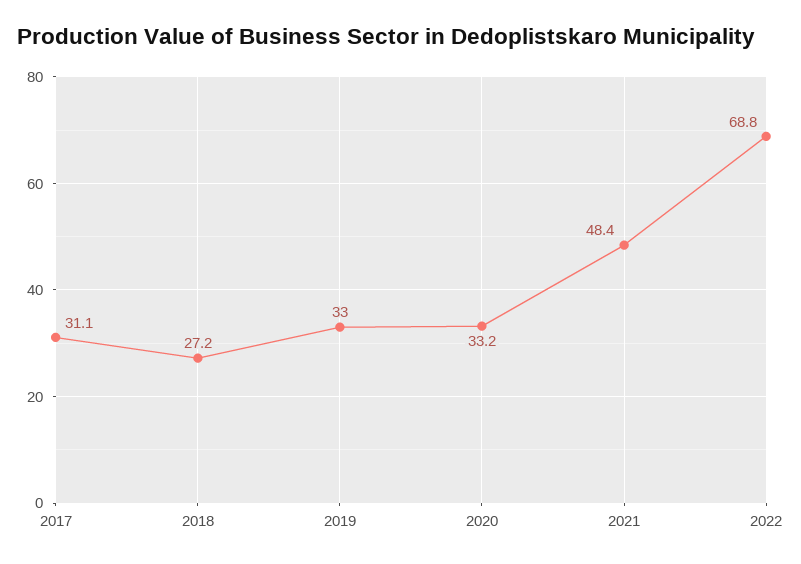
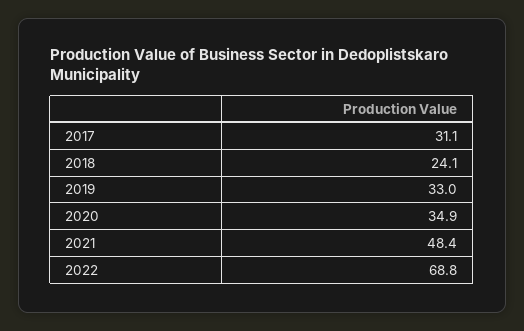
  {
    "2017": 31.1,
-   "2018": 27.2,
+   "2018": 24.1,
    "2019": 33,
-   "2020": 33.2,
+   "2020": 34.9,
    "2021": 48.4,
    "2022": 68.8
  }

